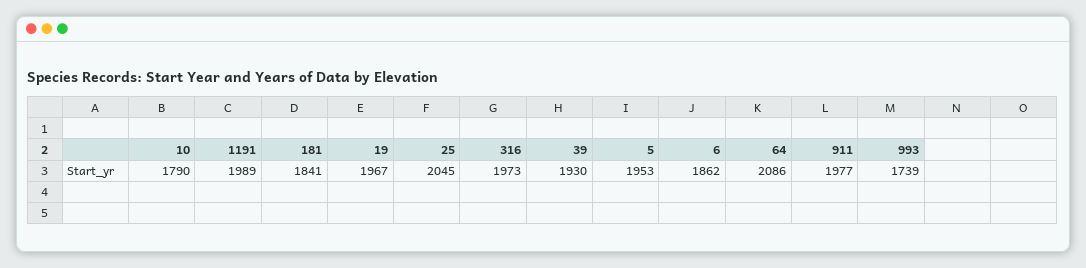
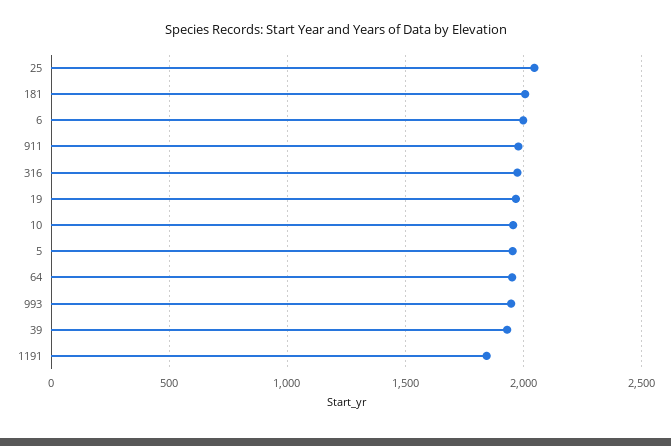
  {
-   "10": 1790,
+   "10": 1950,
-   "1191": 1989,
+   "1191": 1850,
-   "181": 1841,
+   "181": 2000,
    "19": 1967,
    "25": 2045,
    "316": 1973,
    "39": 1930,
    "5": 1953,
-   "6": 1862,
+   "6": 2000,
-   "64": 2086,
+   "64": 1950,
    "911": 1977,
-   "993": 1739
+   "993": 1950
  }

